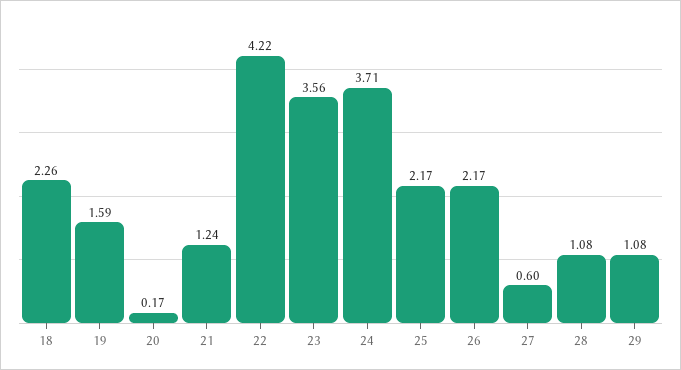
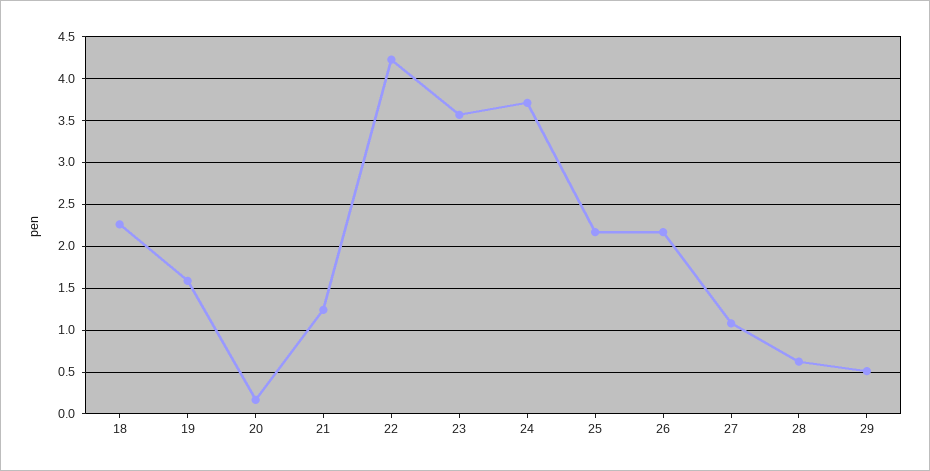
  {
    "18": 2.26,
    "19": 1.59,
    "20": 0.17,
    "21": 1.24,
    "22": 4.22,
    "23": 3.56,
    "24": 3.71,
    "25": 2.17,
    "26": 2.17,
-   "27": 0.6,
+   "27": 1.1,
-   "28": 1.08,
+   "28": 0.6,
-   "29": 1.08
+   "29": 0.5
  }

